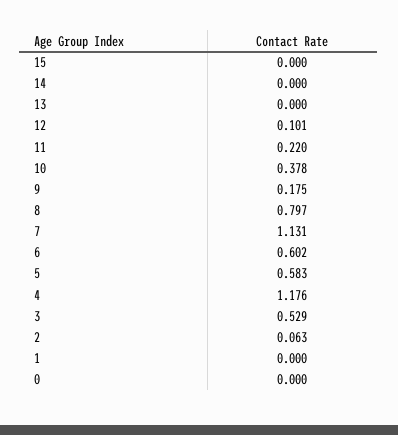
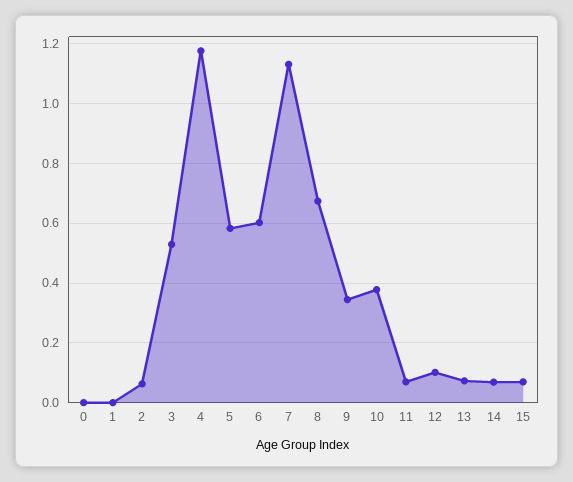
  {
-   "15": 0,
+   "15": 0.075,
-   "14": 0,
+   "14": 0.075,
-   "13": 0,
+   "13": 0.075,
    "12": 0.101,
-   "11": 0.22,
+   "11": 0.075,
    "10": 0.378,
-   "9": 0.175,
+   "9": 0.35,
-   "8": 0.797,
+   "8": 0.675,
    "7": 1.131,
    "6": 0.602,
    "5": 0.583,
    "4": 1.176,
    "3": 0.529,
    "2": 0.063,
    "1": 0,
    "0": 0
  }

